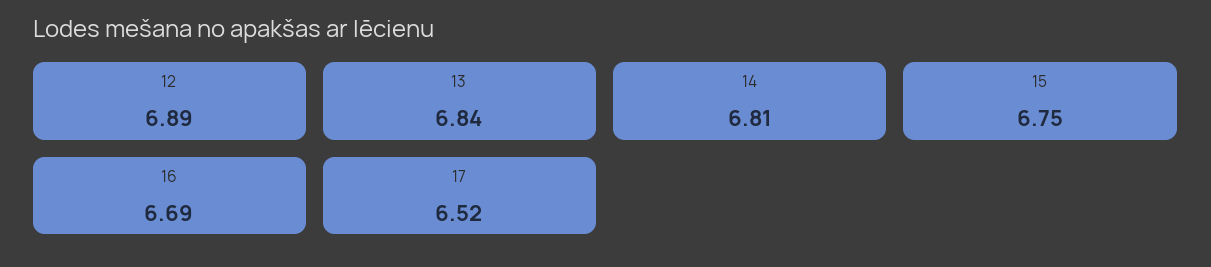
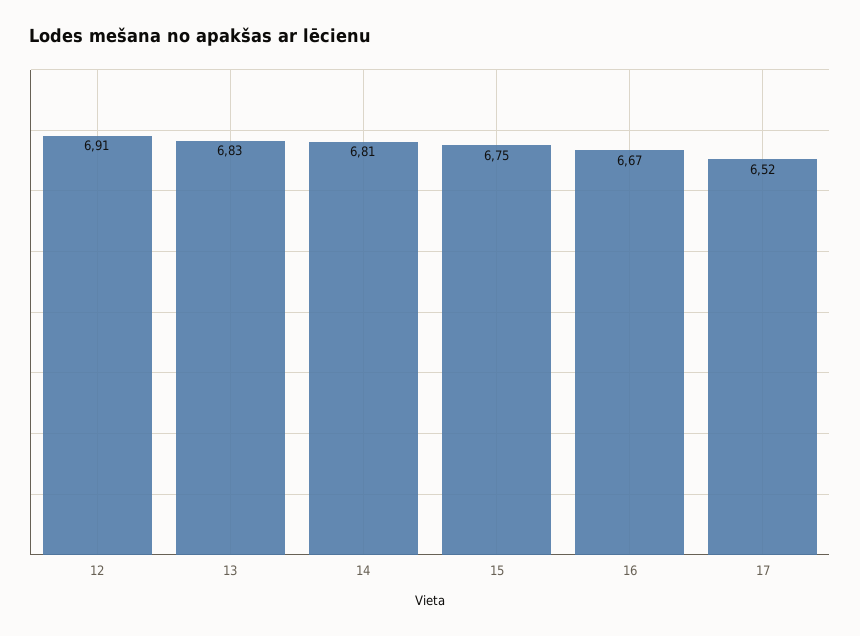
  {
-   "12": 6.89,
+   "12": 6.91,
-   "13": 6.84,
+   "13": 6.83,
    "14": 6.81,
    "15": 6.75,
-   "16": 6.69,
+   "16": 6.67,
    "17": 6.52
  }

